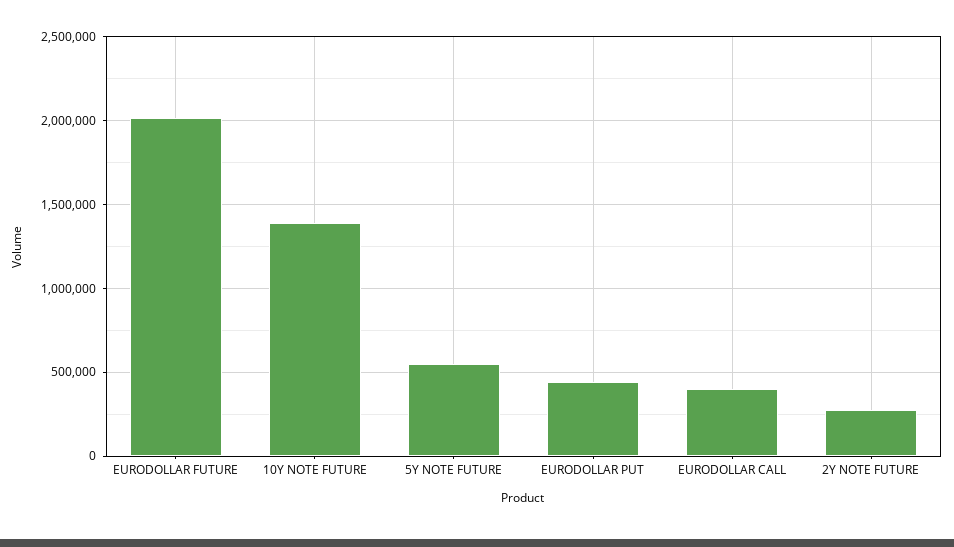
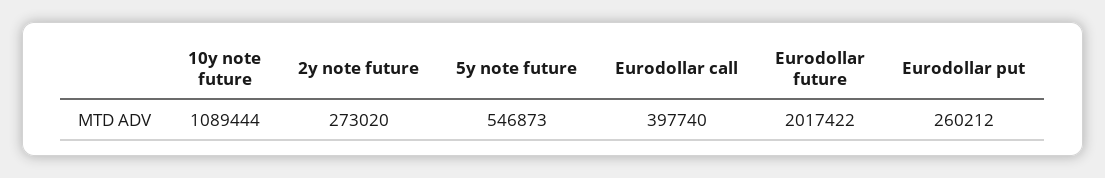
  {
    "EURODOLLAR FUTURE": 2017422,
-   "10Y NOTE FUTURE": 1400000,
+   "10Y NOTE FUTURE": 1089444,
    "5Y NOTE FUTURE": 546873,
-   "EURODOLLAR PUT": 450000,
+   "EURODOLLAR PUT": 260212,
    "EURODOLLAR CALL": 397740,
    "2Y NOTE FUTURE": 273020
  }

